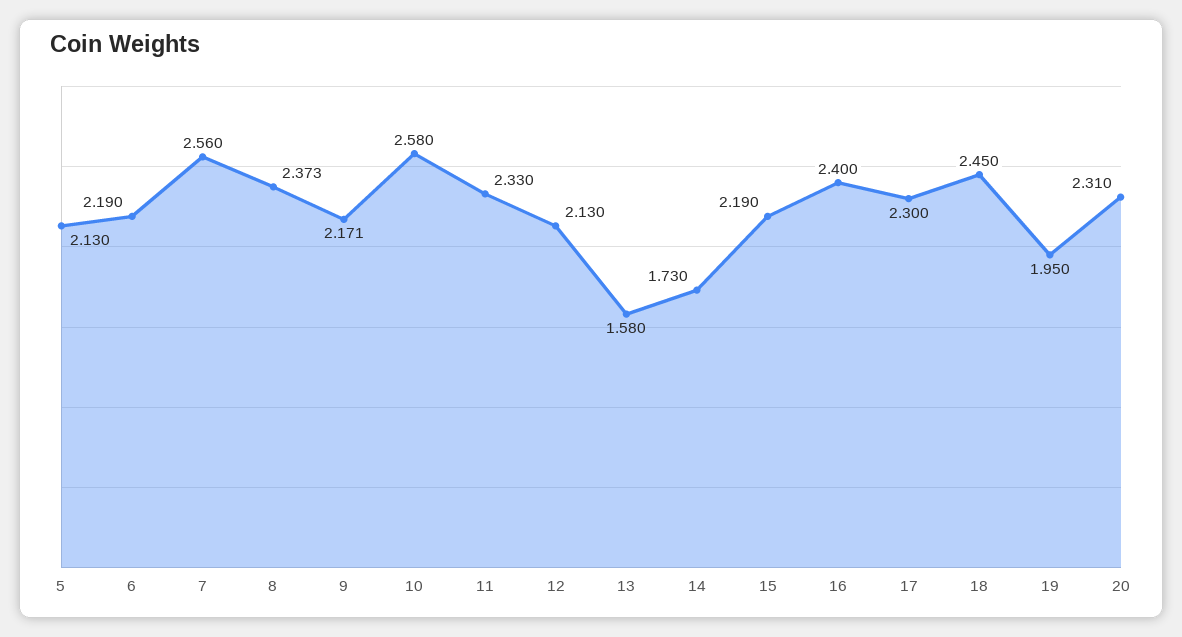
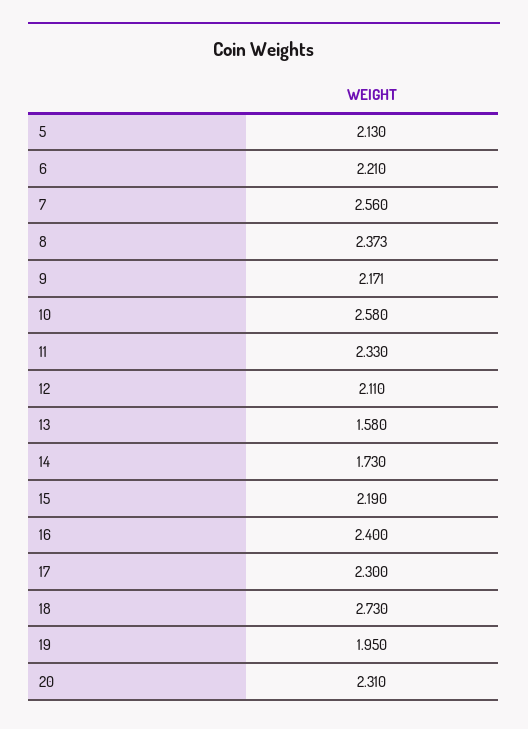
  {
    "5": 2.13,
-   "6": 2.19,
+   "6": 2.21,
    "7": 2.56,
    "8": 2.373,
    "9": 2.171,
    "10": 2.58,
    "11": 2.33,
-   "12": 2.13,
+   "12": 2.11,
    "13": 1.58,
    "14": 1.73,
    "15": 2.19,
    "16": 2.4,
    "17": 2.3,
-   "18": 2.45,
+   "18": 2.73,
    "19": 1.95,
    "20": 2.31
  }

